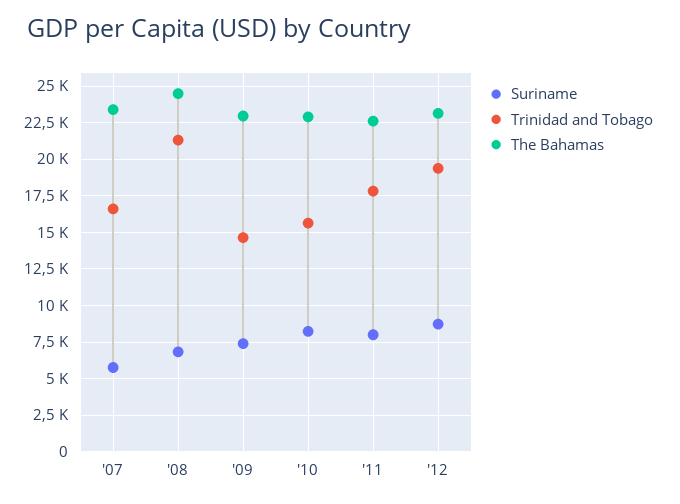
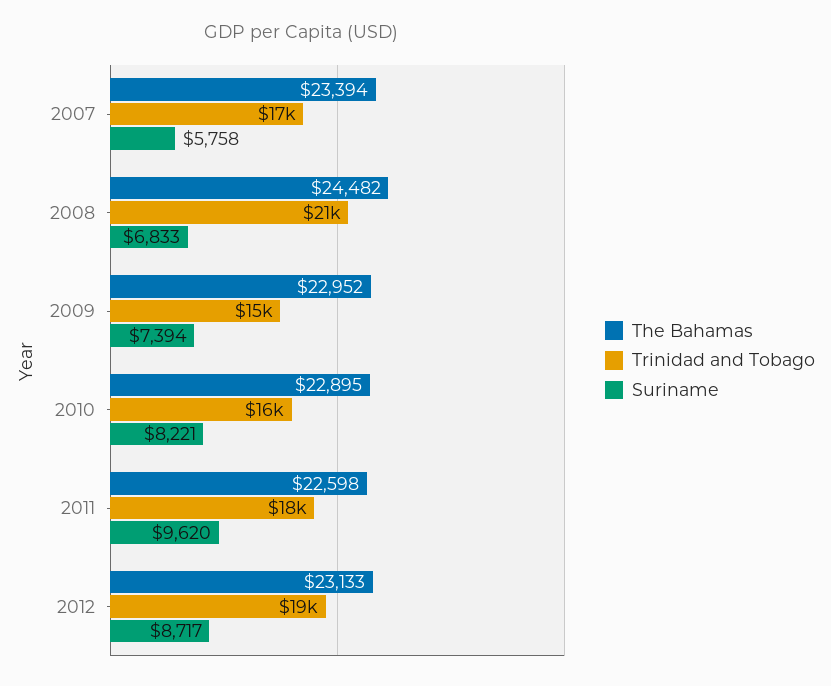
  {
    "Suriname": {
      "'07": 5758,
      "'08": 6833,
      "'09": 7394,
      "'10": 8221,
-     "'11": 8000,
+     "'11": 9620,
      "'12": 8717
    },
    "Trinidad and Tobago": {
      "'07": 17000,
      "'08": 21000,
      "'09": 15000,
      "'10": 16000,
      "'11": 18000,
      "'12": 19000
    },
    "The Bahamas": {
      "'07": 23394,
      "'08": 24482,
      "'09": 22952,
      "'10": 22895,
      "'11": 22598,
      "'12": 23133
    }
  }

